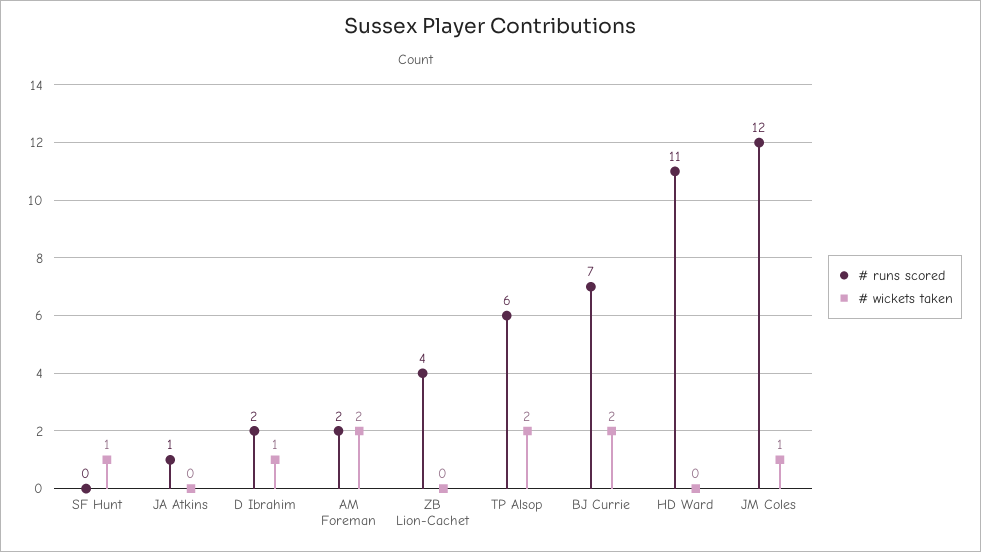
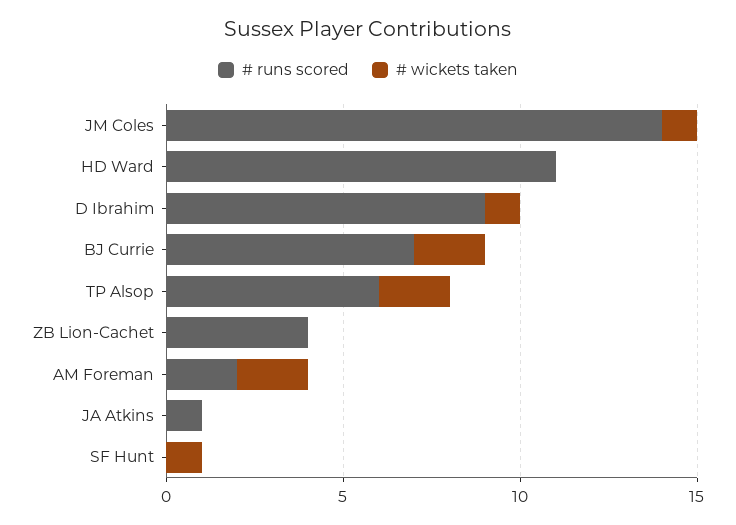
  {
    "# runs scored": {
      "SF Hunt": 0,
      "JA Atkins": 1,
-     "D Ibrahim": 2,
+     "D Ibrahim": 9,
      "AM Foreman": 2,
      "ZB Lion-Cachet": 4,
      "TP Alsop": 6,
      "BJ Currie": 7,
      "HD Ward": 11,
-     "JM Coles": 12
+     "JM Coles": 14
    },
    "# wickets taken": {
      "SF Hunt": 1,
      "JA Atkins": 0,
      "D Ibrahim": 1,
      "AM Foreman": 2,
      "ZB Lion-Cachet": 0,
      "TP Alsop": 2,
      "BJ Currie": 2,
      "HD Ward": 0,
      "JM Coles": 1
    }
  }

